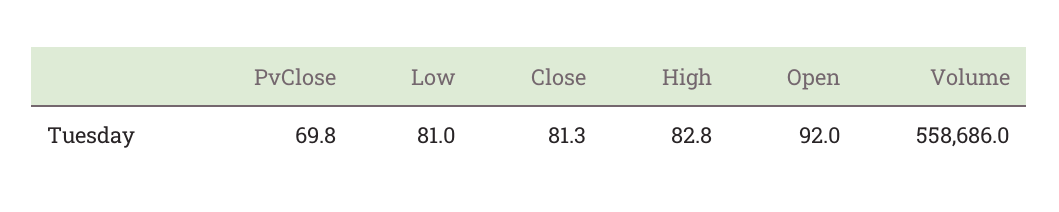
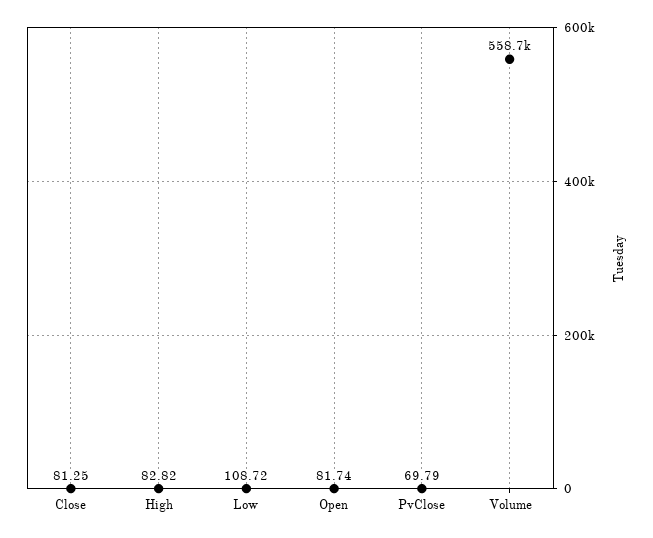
  {
    "PvClose": 69.79,
-   "Low": 81,
+   "Low": 108.72,
    "Close": 81.25,
    "High": 82.82,
-   "Open": 92,
+   "Open": 81.74,
    "Volume": 558686
  }

